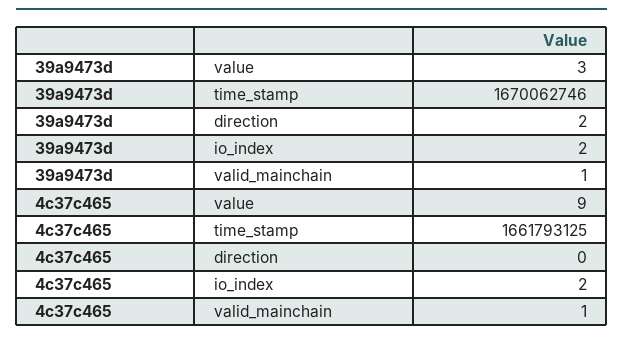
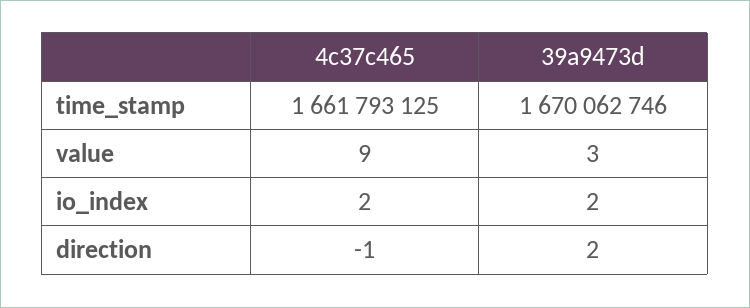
  {
    "39a9473d": {
      "value": 3,
      "time_stamp": 1670062746,
      "direction": 2,
-     "io_index": 2,
+     "io_index": 2
-     "valid_mainchain": 1
    },
    "4c37c465": {
      "value": 9,
      "time_stamp": 1661793125,
-     "direction": 0,
+     "direction": -1,
-     "io_index": 2,
+     "io_index": 2
-     "valid_mainchain": 1
    }
  }

